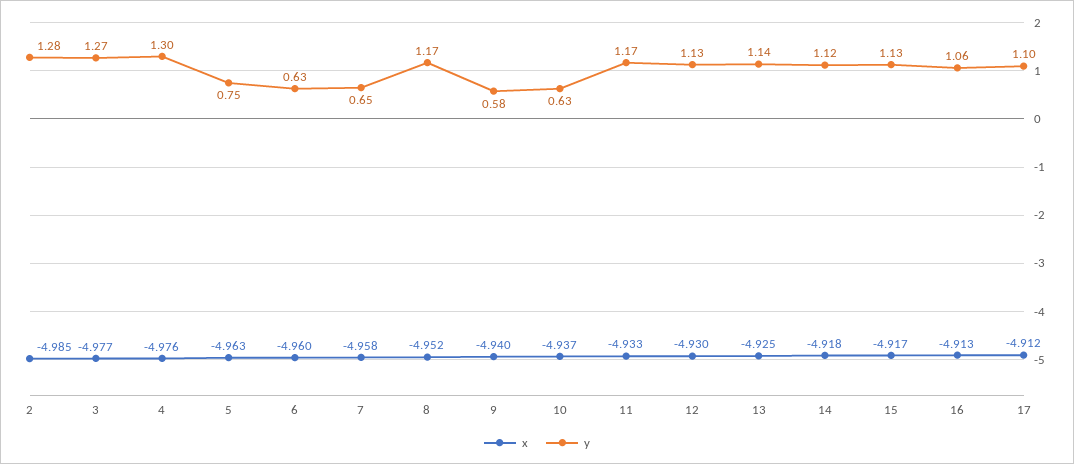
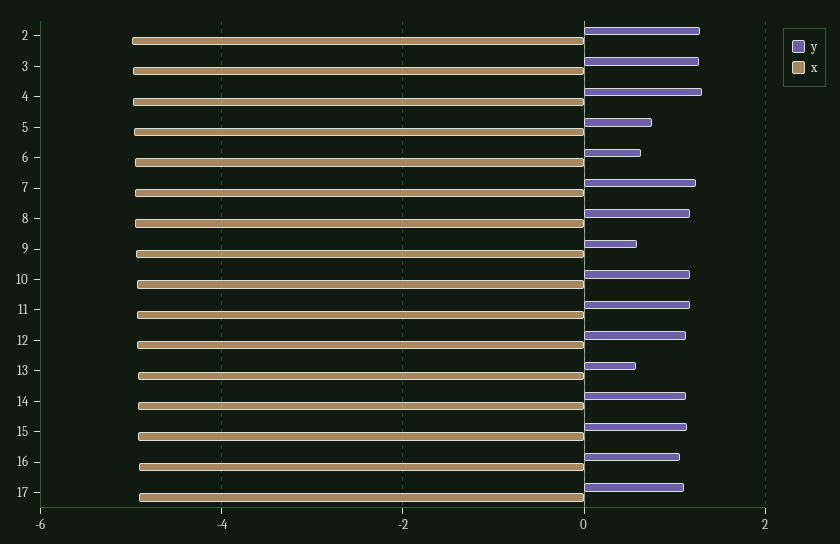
  {
    "x": {
      "2": -4.985,
      "3": -4.977,
      "4": -4.976,
      "5": -4.963,
      "6": -4.96,
      "7": -4.958,
      "8": -4.952,
      "9": -4.94,
      "10": -4.937,
      "11": -4.933,
      "12": -4.93,
      "13": -4.925,
      "14": -4.918,
      "15": -4.917,
      "16": -4.913,
      "17": -4.912
    },
    "y": {
      "2": 1.28,
      "3": 1.27,
      "4": 1.3,
      "5": 0.75,
      "6": 0.63,
-     "7": 0.65,
+     "7": 1.2,
      "8": 1.17,
      "9": 0.58,
-     "10": 0.63,
+     "10": 1.2,
      "11": 1.17,
      "12": 1.13,
-     "13": 1.14,
+     "13": 0.6,
      "14": 1.12,
      "15": 1.13,
      "16": 1.06,
      "17": 1.1
    }
  }

